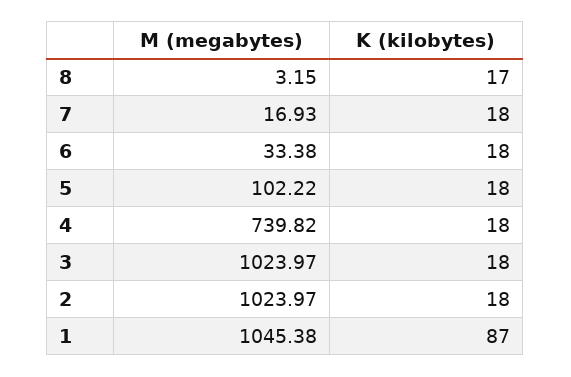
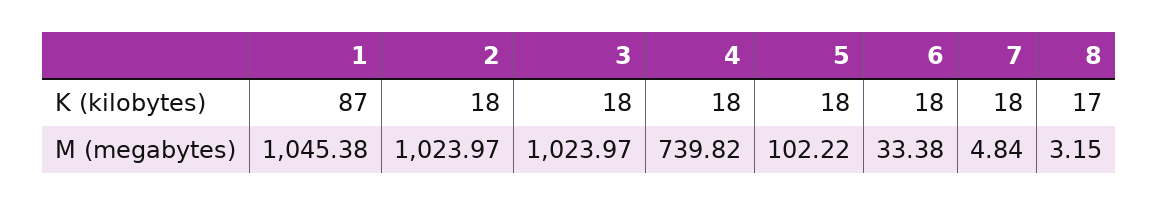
  {
    "M (megabytes)": {
      "8": 3.15,
-     "7": 16.93,
+     "7": 4.84,
      "6": 33.38,
      "5": 102.22,
      "4": 739.82,
      "3": 1023.97,
      "2": 1023.97,
      "1": 1045.38
    },
    "K (kilobytes)": {
      "8": 17,
      "7": 18,
      "6": 18,
      "5": 18,
      "4": 18,
      "3": 18,
      "2": 18,
      "1": 87
    }
  }

